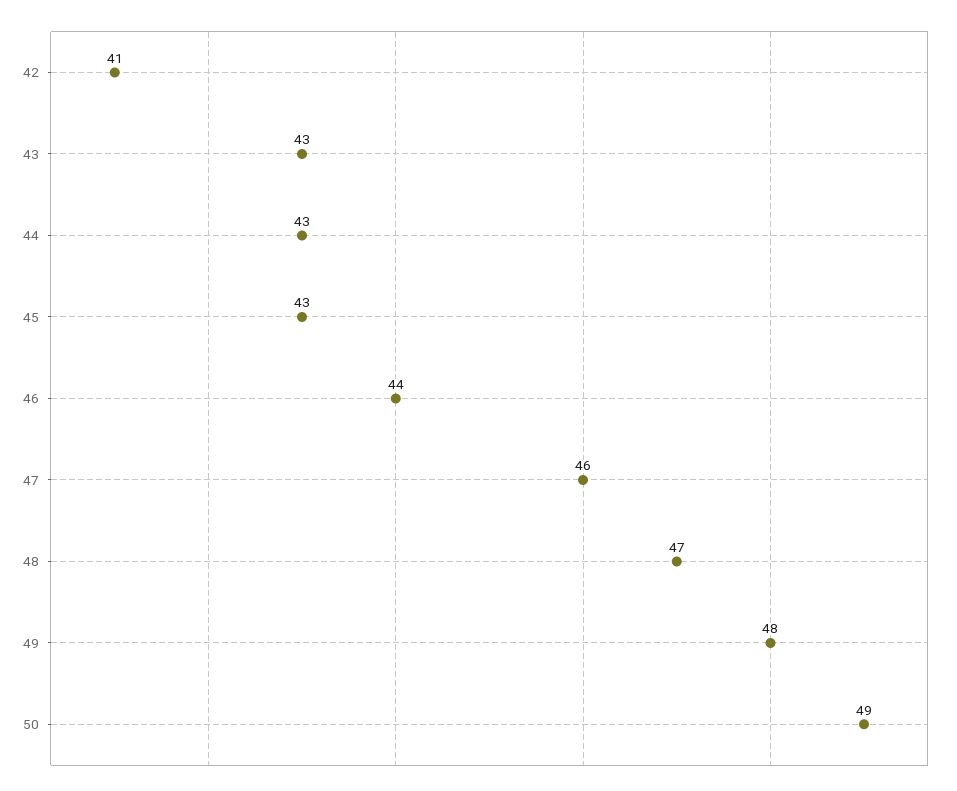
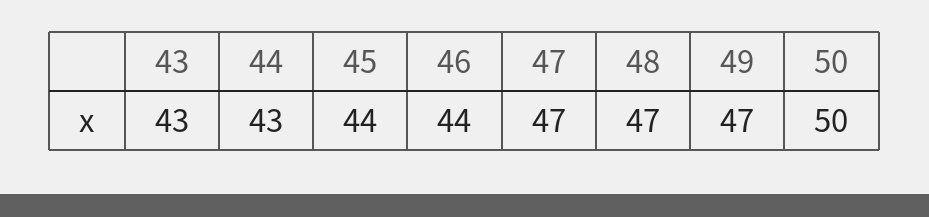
  {
-   "42": 41,
    "43": 43,
    "44": 43,
-   "45": 43,
+   "45": 44,
    "46": 44,
-   "47": 46,
+   "47": 47,
    "48": 47,
-   "49": 48,
+   "49": 47,
-   "50": 49
+   "50": 50
  }

